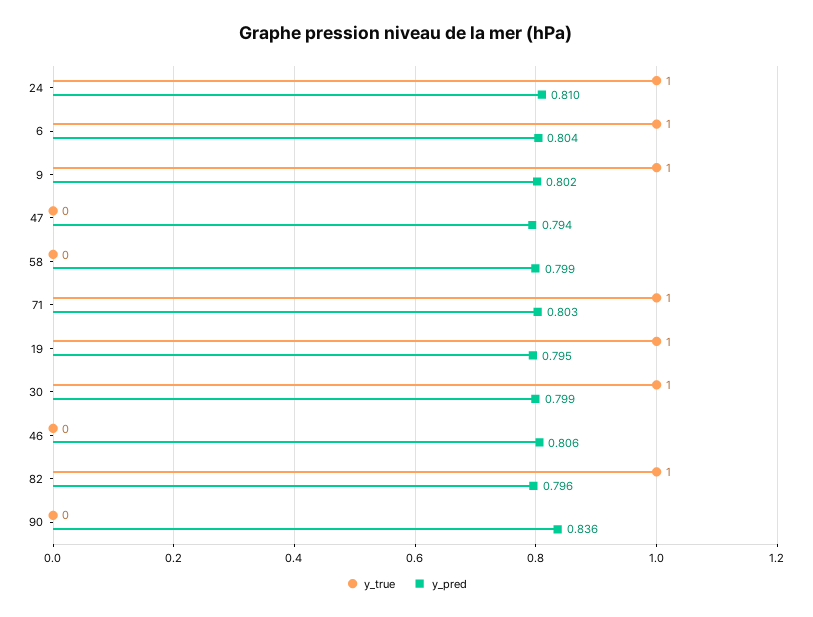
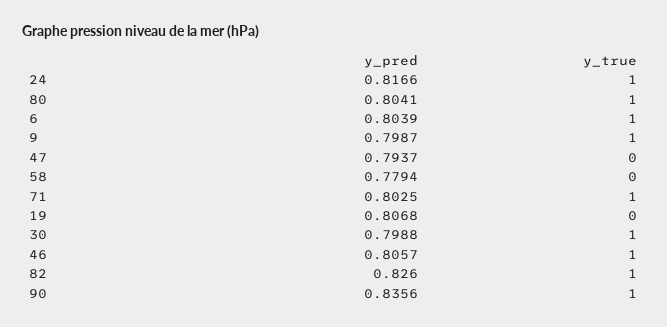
  {
    "y_true": {
      "24": 1,
      "6": 1,
      "9": 1,
      "47": 0,
      "58": 0,
      "71": 1,
-     "19": 1,
+     "19": 0,
      "30": 1,
-     "46": 0,
+     "46": 1,
      "82": 1,
-     "90": 0
+     "90": 1,
+     "80": 1
    },
    "y_pred": {
-     "24": 0.81,
+     "24": 0.8166,
      "6": 0.8039,
-     "9": 0.802,
+     "9": 0.7987,
      "47": 0.7937,
-     "58": 0.799,
+     "58": 0.7794,
      "71": 0.8025,
-     "19": 0.795,
+     "19": 0.8068,
      "30": 0.7988,
      "46": 0.8057,
-     "82": 0.796,
+     "82": 0.826,
-     "90": 0.8356
+     "90": 0.8356,
+     "80": 0.8041
    }
  }

